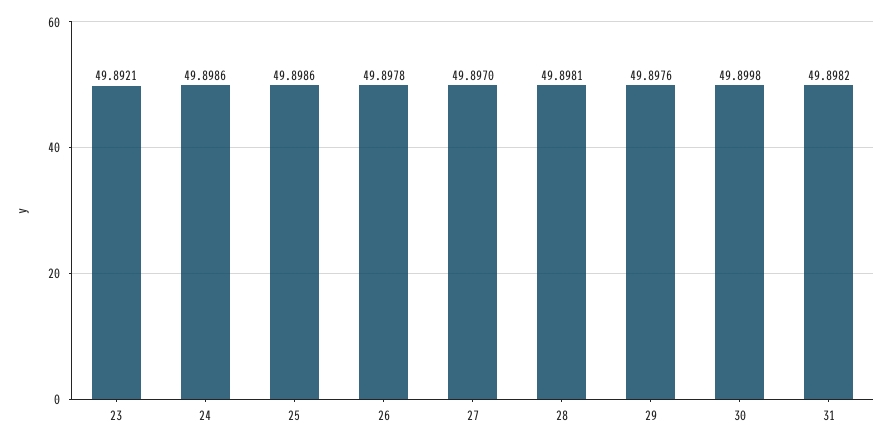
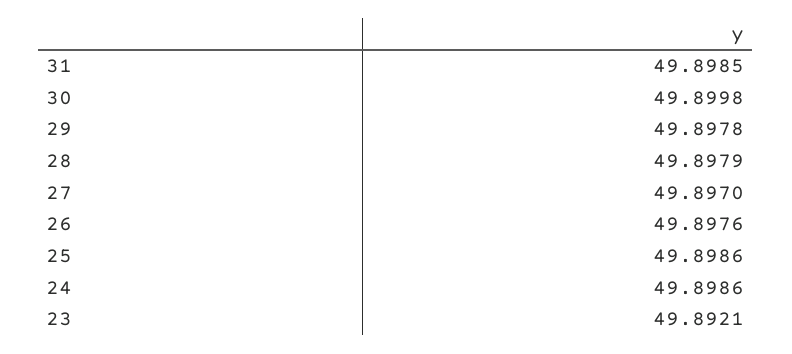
  {
    "23": 49.8921,
    "24": 49.8986,
    "25": 49.8986,
-   "26": 49.8978,
+   "26": 49.8976,
    "27": 49.897,
-   "28": 49.8981,
+   "28": 49.8979,
-   "29": 49.8976,
+   "29": 49.8978,
    "30": 49.8998,
-   "31": 49.8982
+   "31": 49.8985
  }

